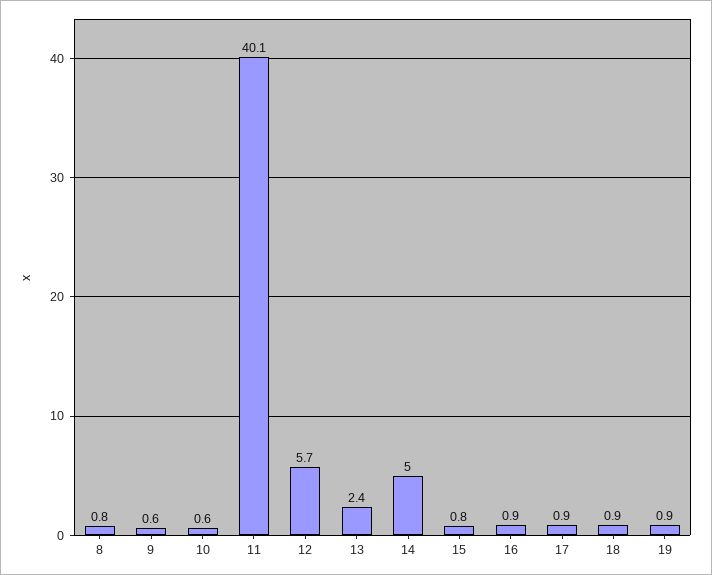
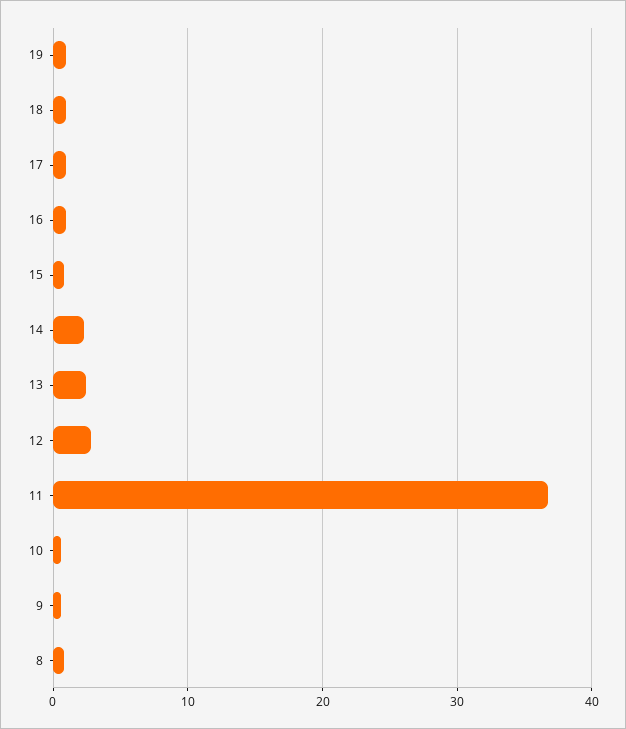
  {
    "8": 0.8,
    "9": 0.6,
    "10": 0.6,
-   "11": 40.1,
+   "11": 37,
-   "12": 5.7,
+   "12": 3,
    "13": 2.4,
-   "14": 5,
+   "14": 2,
    "15": 0.8,
    "16": 0.9,
    "17": 0.9,
    "18": 0.9,
    "19": 0.9
  }

